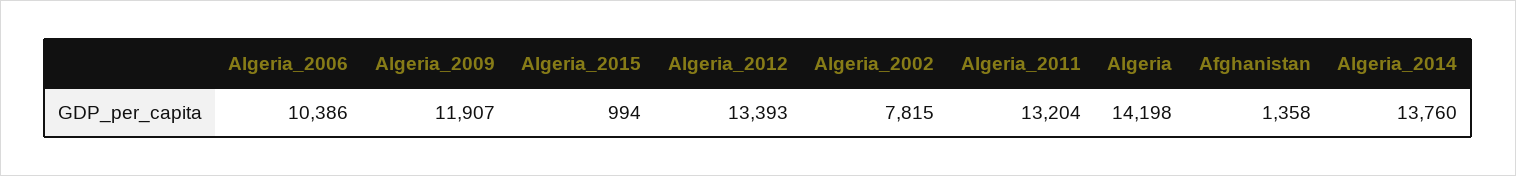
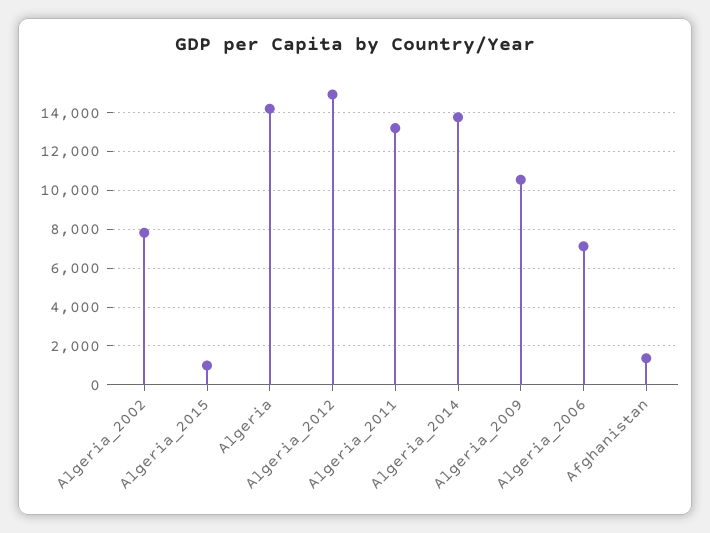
  {
-   "Algeria_2006": 10386,
+   "Algeria_2006": 7000,
-   "Algeria_2009": 11907,
+   "Algeria_2009": 10500,
    "Algeria_2015": 994,
-   "Algeria_2012": 13393,
+   "Algeria_2012": 15000,
    "Algeria_2002": 7815,
    "Algeria_2011": 13204,
    "Algeria": 14198,
    "Afghanistan": 1358,
    "Algeria_2014": 13760
  }

